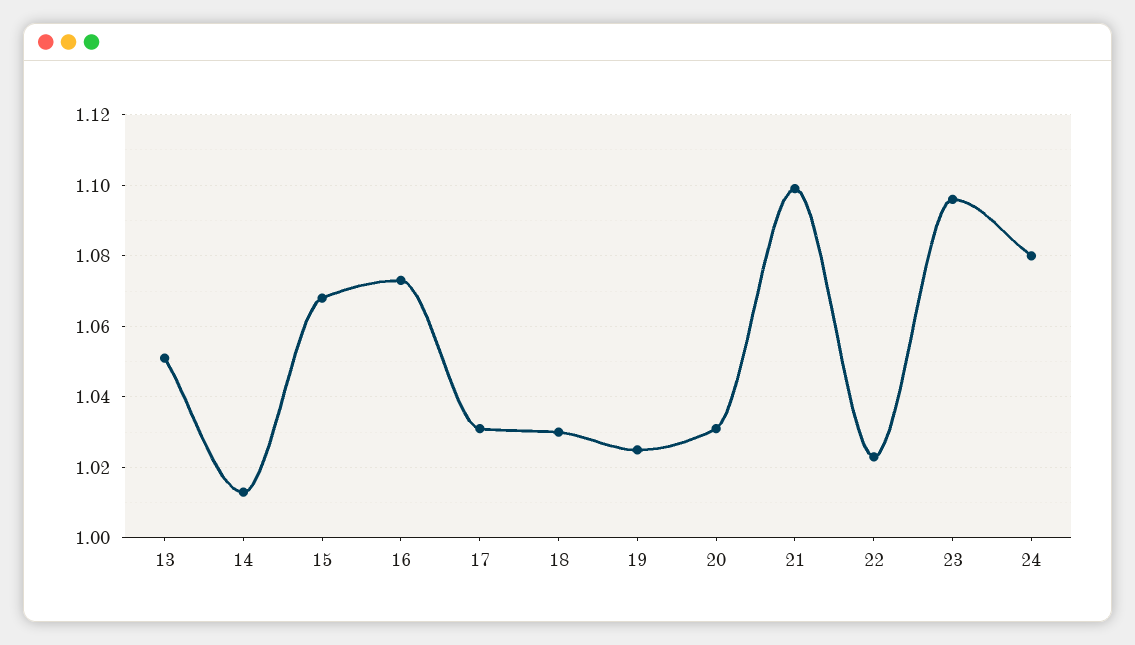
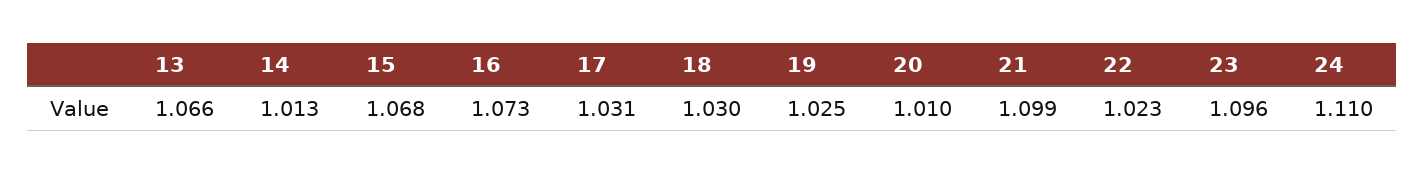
  {
-   "13": 1.05,
+   "13": 1.066,
    "14": 1.013,
    "15": 1.068,
    "16": 1.073,
    "17": 1.031,
    "18": 1.03,
    "19": 1.025,
-   "20": 1.03,
+   "20": 1.01,
    "21": 1.099,
    "22": 1.023,
    "23": 1.096,
-   "24": 1.08
+   "24": 1.11
  }

